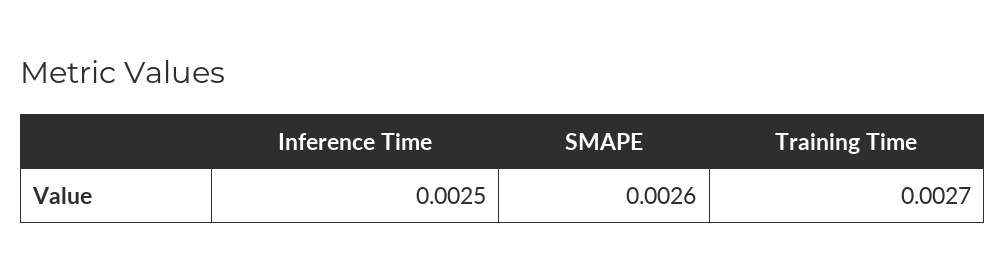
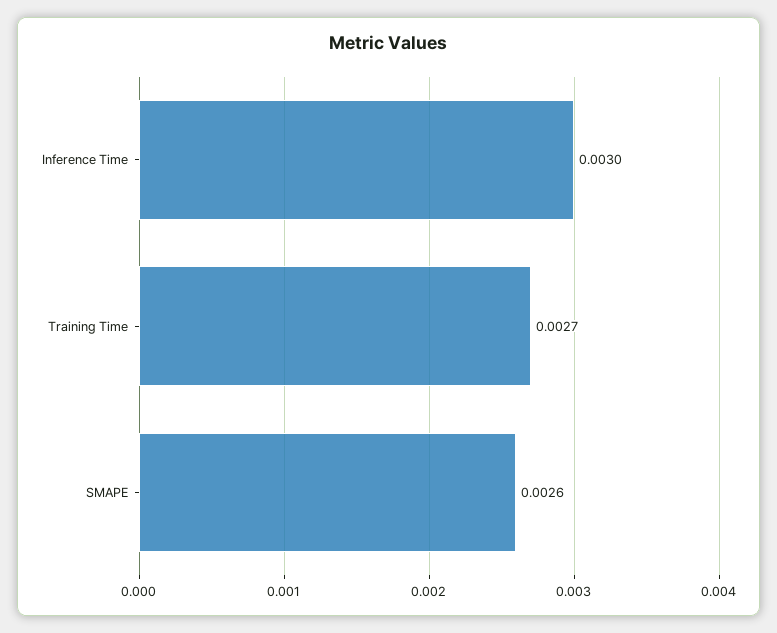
  {
-   "Inference Time": 0.0025,
+   "Inference Time": 0.003,
    "SMAPE": 0.0026,
    "Training Time": 0.0027
  }

